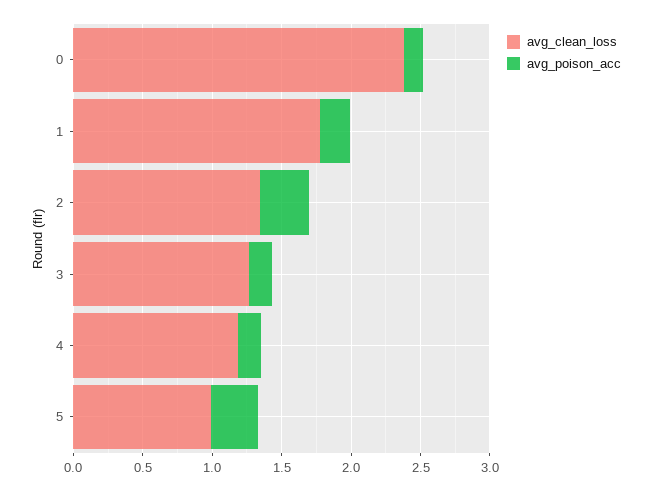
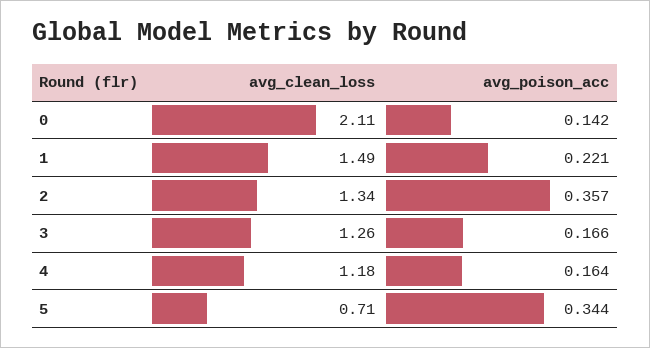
  {
    "avg_clean_loss": {
-     "0": 2.4,
+     "0": 2.11,
-     "1": 1.8,
+     "1": 1.49,
      "2": 1.34,
      "3": 1.26,
      "4": 1.18,
-     "5": 1
+     "5": 0.71
    },
    "avg_poison_acc": {
      "0": 0.142,
      "1": 0.221,
      "2": 0.357,
      "3": 0.166,
      "4": 0.164,
      "5": 0.344
    }
  }

